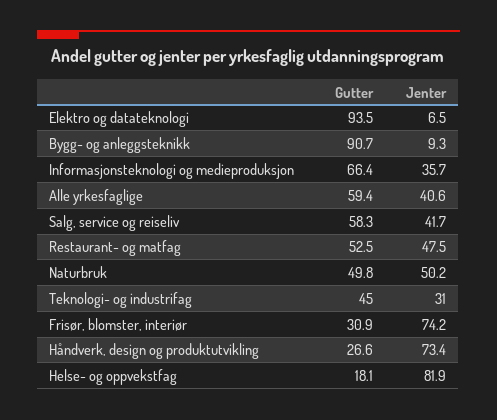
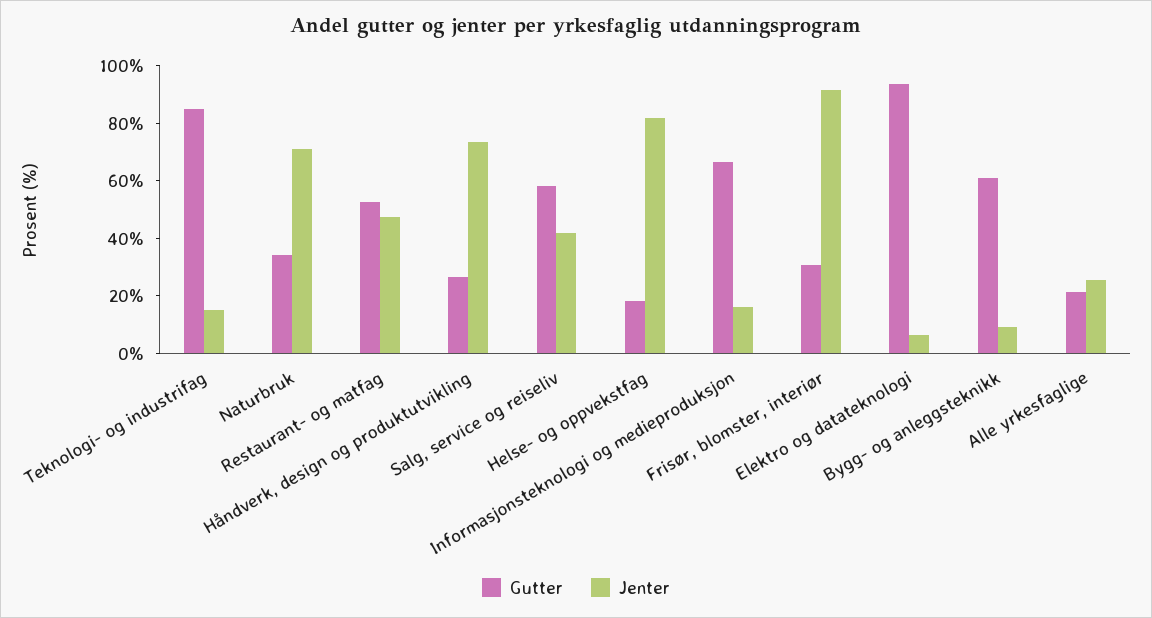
  {
    "Gutter": {
      "Elektro og datateknologi": 93.5,
-     "Bygg- og anleggsteknikk": 90.7,
+     "Bygg- og anleggsteknikk": 60,
      "Informasjonsteknologi og medieproduksjon": 66.4,
-     "Alle yrkesfaglige": 59.4,
+     "Alle yrkesfaglige": 20,
      "Salg, service og reiseliv": 58.3,
      "Restaurant- og matfag": 52.5,
-     "Naturbruk": 49.8,
+     "Naturbruk": 35,
-     "Teknologi- og industrifag": 45,
+     "Teknologi- og industrifag": 85,
      "Frisør, blomster, interiør": 30.9,
      "Håndverk, design og produktutvikling": 26.6,
      "Helse- og oppvekstfag": 18.1
    },
    "Jenter": {
      "Elektro og datateknologi": 6.5,
      "Bygg- og anleggsteknikk": 9.3,
-     "Informasjonsteknologi og medieproduksjon": 35.7,
+     "Informasjonsteknologi og medieproduksjon": 15,
-     "Alle yrkesfaglige": 40.6,
+     "Alle yrkesfaglige": 25,
      "Salg, service og reiseliv": 41.7,
      "Restaurant- og matfag": 47.5,
-     "Naturbruk": 50.2,
+     "Naturbruk": 70,
-     "Teknologi- og industrifag": 31,
+     "Teknologi- og industrifag": 15,
-     "Frisør, blomster, interiør": 74.2,
+     "Frisør, blomster, interiør": 90,
      "Håndverk, design og produktutvikling": 73.4,
      "Helse- og oppvekstfag": 81.9
    }
  }

